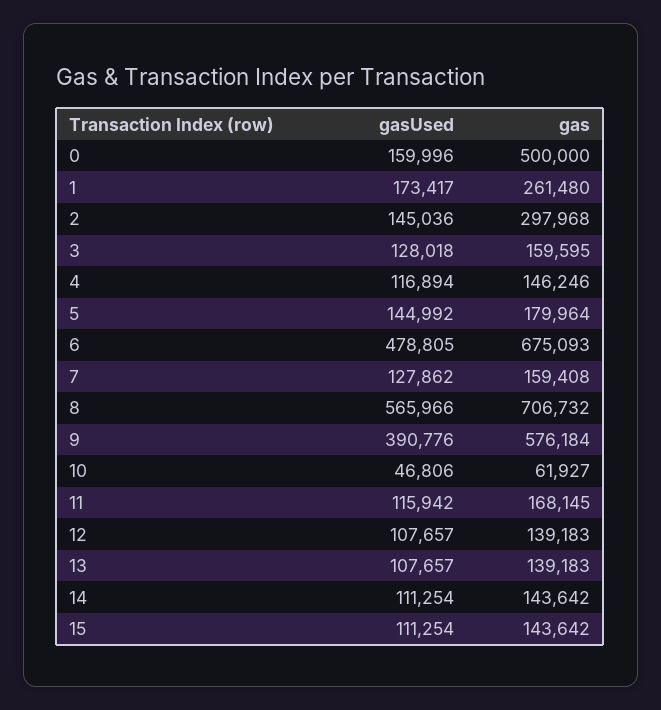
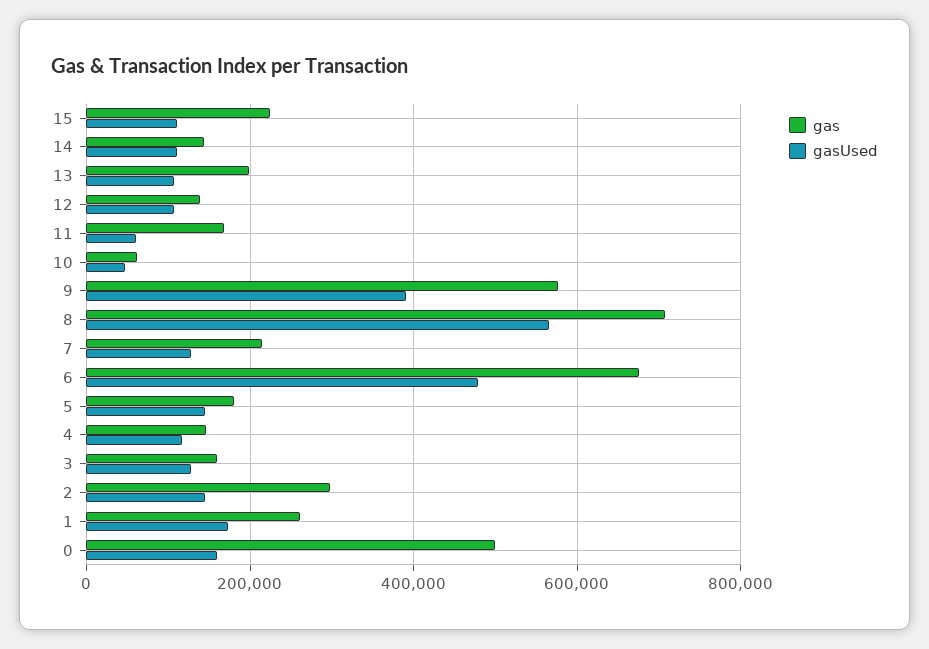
  {
    "gasUsed": {
      "0": 159996,
      "1": 173417,
      "2": 145036,
      "3": 128018,
      "4": 116894,
      "5": 144992,
      "6": 478805,
      "7": 127862,
      "8": 565966,
      "9": 390776,
      "10": 46806,
-     "11": 115942,
+     "11": 60000,
      "12": 107657,
      "13": 107657,
      "14": 111254,
      "15": 111254
    },
    "gas": {
      "0": 500000,
      "1": 261480,
      "2": 297968,
      "3": 159595,
      "4": 146246,
      "5": 179964,
      "6": 675093,
-     "7": 159408,
+     "7": 220000,
      "8": 706732,
      "9": 576184,
      "10": 61927,
      "11": 168145,
      "12": 139183,
-     "13": 139183,
+     "13": 200000,
      "14": 143642,
-     "15": 143642
+     "15": 220000
    }
  }

